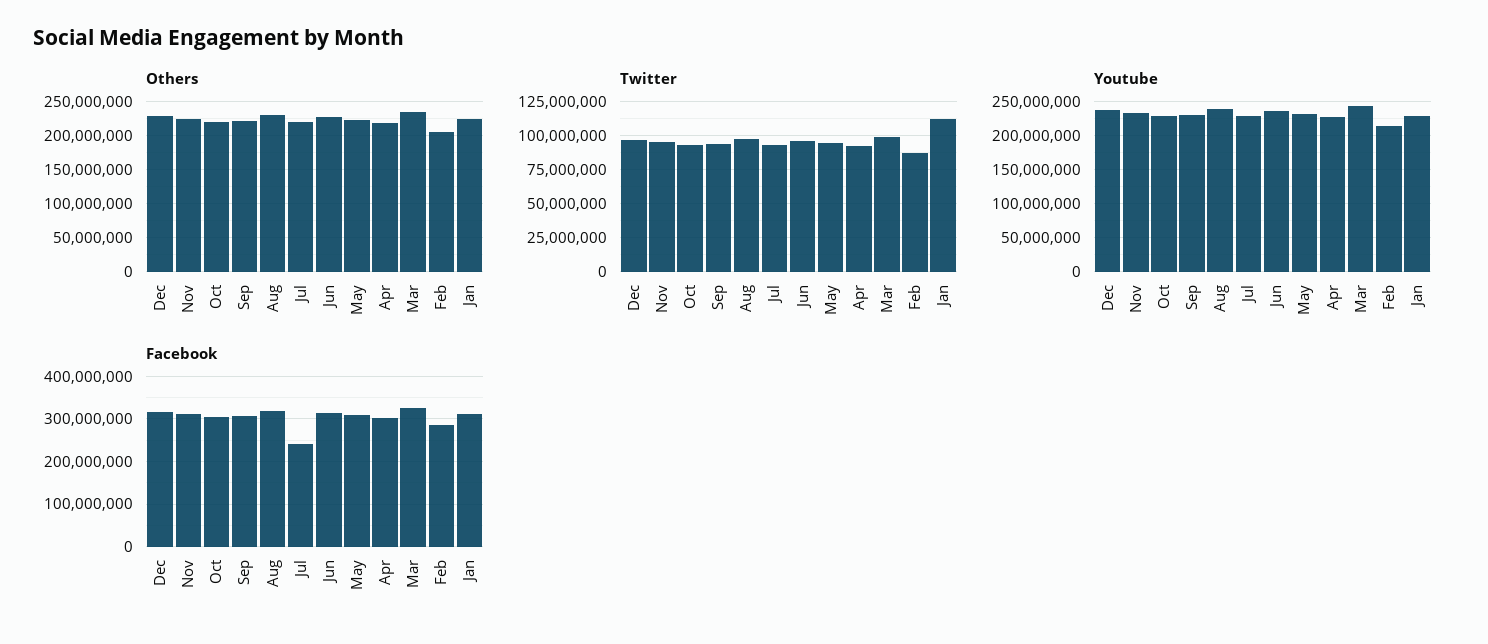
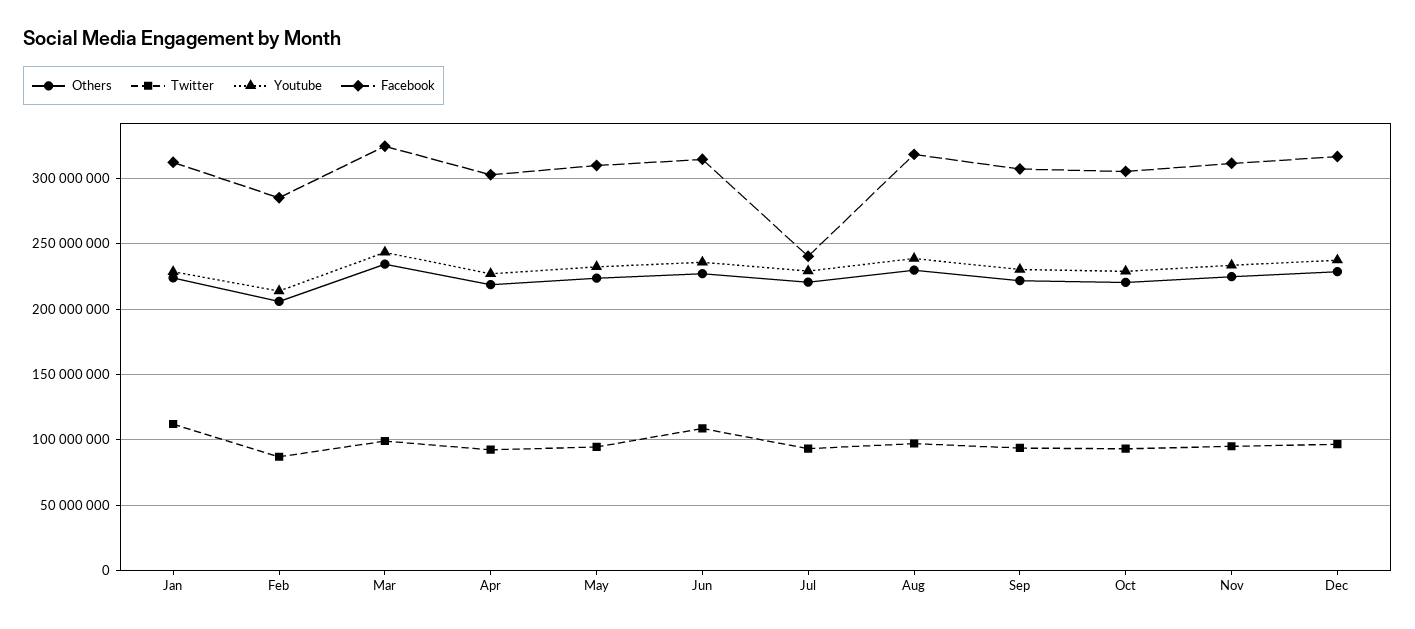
  {
    "Others": {
      "Dec": 230000000,
      "Nov": 225000000,
      "Oct": 220000000,
      "Sep": 220000000,
      "Aug": 230000000,
      "Jul": 220000000,
      "Jun": 225000000,
      "May": 225000000,
      "Apr": 220000000,
      "Mar": 235000000,
      "Feb": 205000000,
      "Jan": 225000000
    },
    "Twitter": {
      "Dec": 95000000,
      "Nov": 95000000,
      "Oct": 95000000,
      "Sep": 95000000,
      "Aug": 95000000,
      "Jul": 95000000,
-     "Jun": 95000000,
+     "Jun": 110000000,
      "May": 95000000,
      "Apr": 95000000,
      "Mar": 100000000,
      "Feb": 85000000,
      "Jan": 110000000
    },
    "Youtube": {
      "Dec": 240000000,
      "Nov": 235000000,
      "Oct": 230000000,
      "Sep": 230000000,
      "Aug": 240000000,
      "Jul": 230000000,
      "Jun": 235000000,
      "May": 230000000,
      "Apr": 225000000,
      "Mar": 245000000,
      "Feb": 215000000,
      "Jan": 230000000
    },
    "Facebook": {
      "Dec": 315000000,
      "Nov": 310000000,
      "Oct": 305000000,
      "Sep": 305000000,
      "Aug": 320000000,
      "Jul": 240000000,
      "Jun": 315000000,
      "May": 310000000,
      "Apr": 305000000,
      "Mar": 325000000,
      "Feb": 285000000,
      "Jan": 310000000
    }
  }

